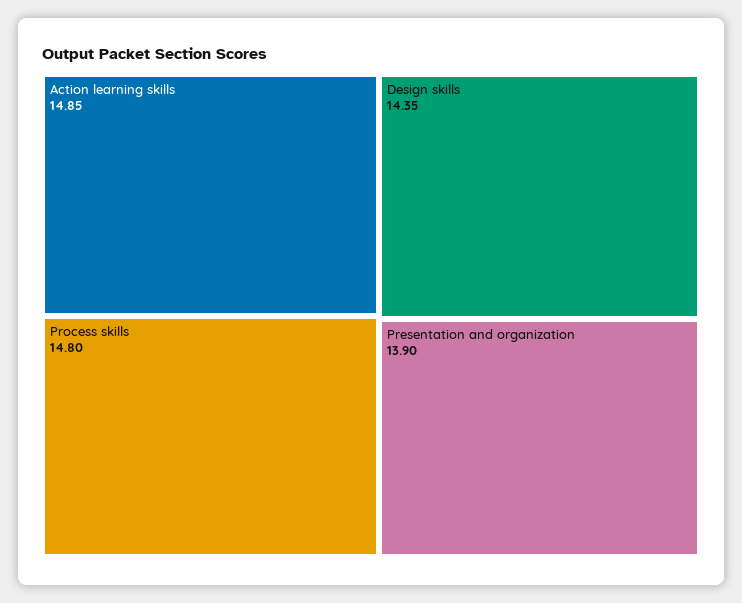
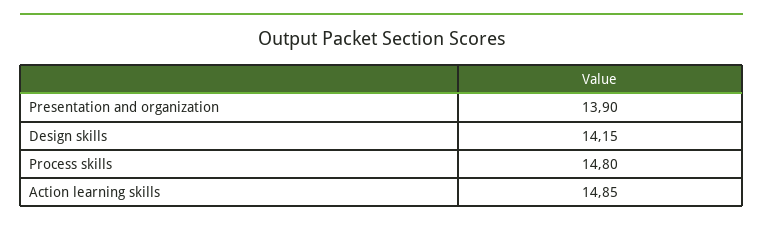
  {
    "Action learning skills": 14.85,
    "Process skills": 14.8,
-   "Design skills": 14.35,
+   "Design skills": 14.15,
    "Presentation and organization": 13.9
  }

